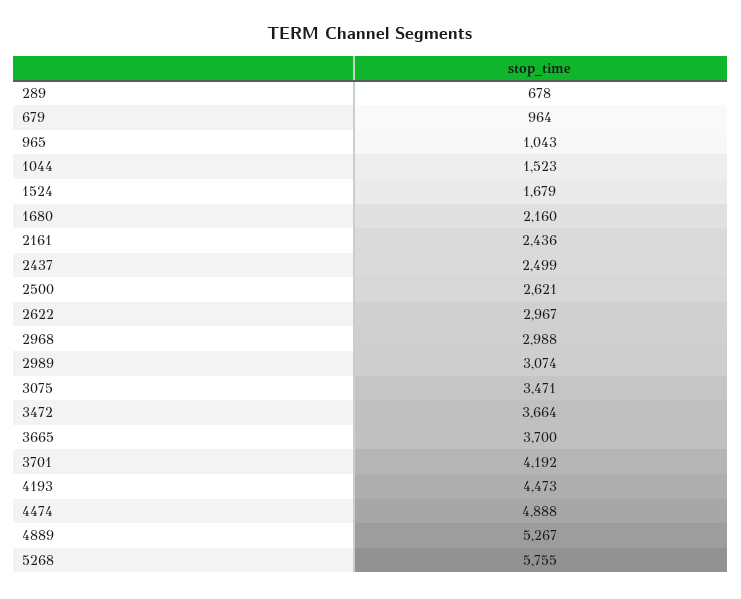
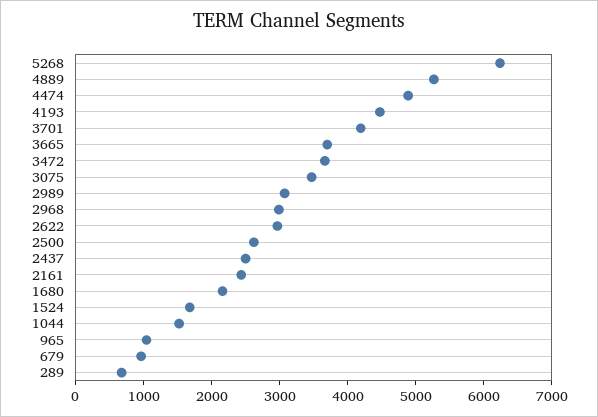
  {
    "289": 678,
    "679": 964,
    "965": 1043,
    "1044": 1523,
    "1524": 1679,
    "1680": 2160,
    "2161": 2436,
    "2437": 2499,
    "2500": 2621,
    "2622": 2967,
    "2968": 2988,
    "2989": 3074,
    "3075": 3471,
    "3472": 3664,
    "3665": 3700,
    "3701": 4192,
    "4193": 4473,
    "4474": 4888,
    "4889": 5267,
-   "5268": 5755
+   "5268": 6200
  }

